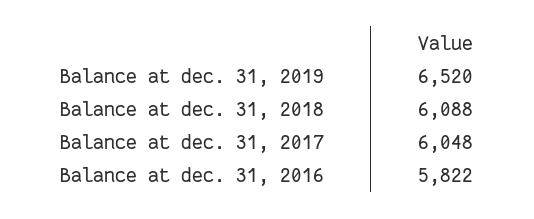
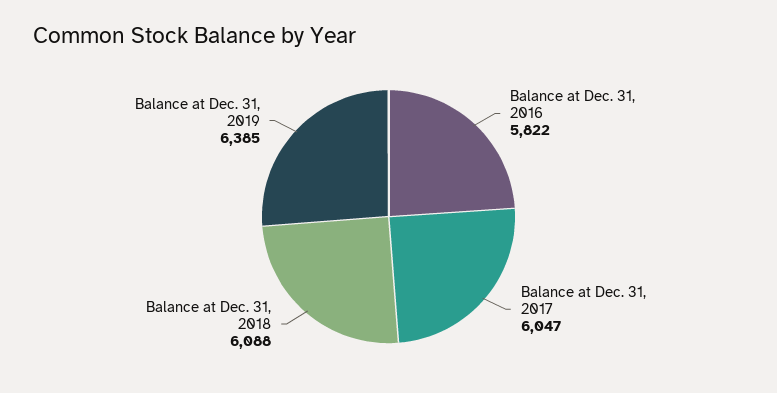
  {
-   "Balance at dec. 31, 2019": 6520,
+   "Balance at dec. 31, 2019": 6385,
    "Balance at dec. 31, 2018": 6088,
-   "Balance at dec. 31, 2017": 6048,
+   "Balance at dec. 31, 2017": 6047,
    "Balance at dec. 31, 2016": 5822
  }

